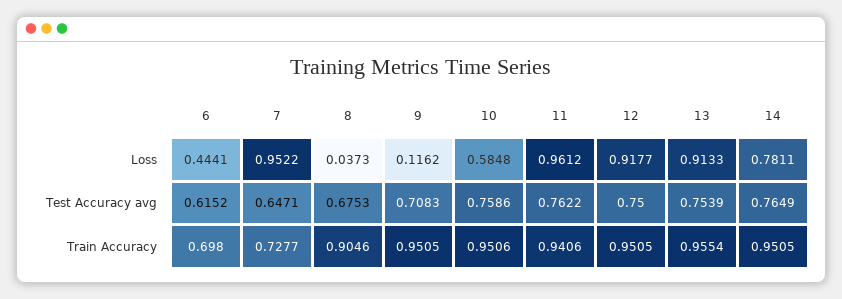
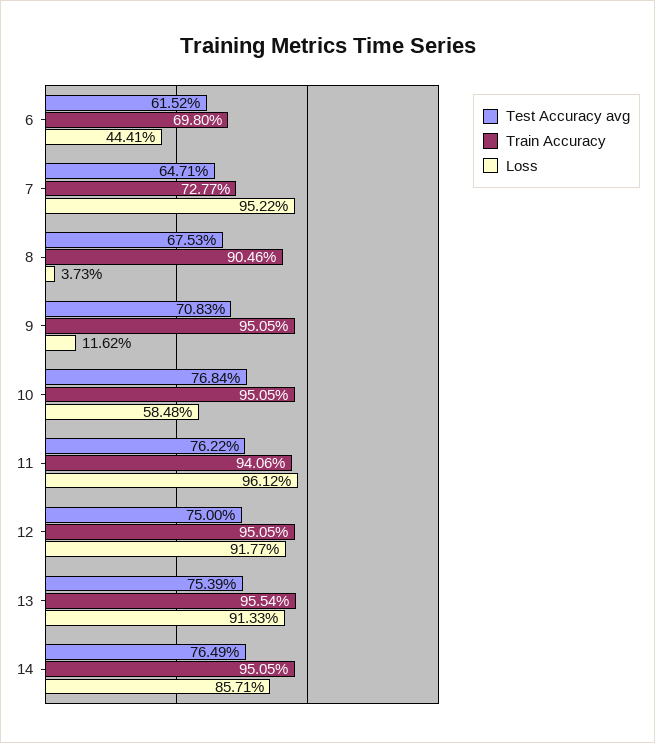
  {
    "Loss": {
      "6": 0.4441,
      "7": 0.9522,
      "8": 0.0373,
      "9": 0.1162,
      "10": 0.5848,
      "11": 0.9612,
      "12": 0.9177,
      "13": 0.9133,
-     "14": 0.7811
+     "14": 0.8571
    },
    "Test Accuracy avg": {
      "6": 0.6152,
      "7": 0.6471,
      "8": 0.6753,
      "9": 0.7083,
-     "10": 0.7586,
+     "10": 0.7684,
      "11": 0.7622,
      "12": 0.75,
      "13": 0.7539,
      "14": 0.7649
    },
    "Train Accuracy": {
      "6": 0.698,
      "7": 0.7277,
      "8": 0.9046,
      "9": 0.9505,
-     "10": 0.9506,
+     "10": 0.9505,
      "11": 0.9406,
      "12": 0.9505,
      "13": 0.9554,
      "14": 0.9505
    }
  }

